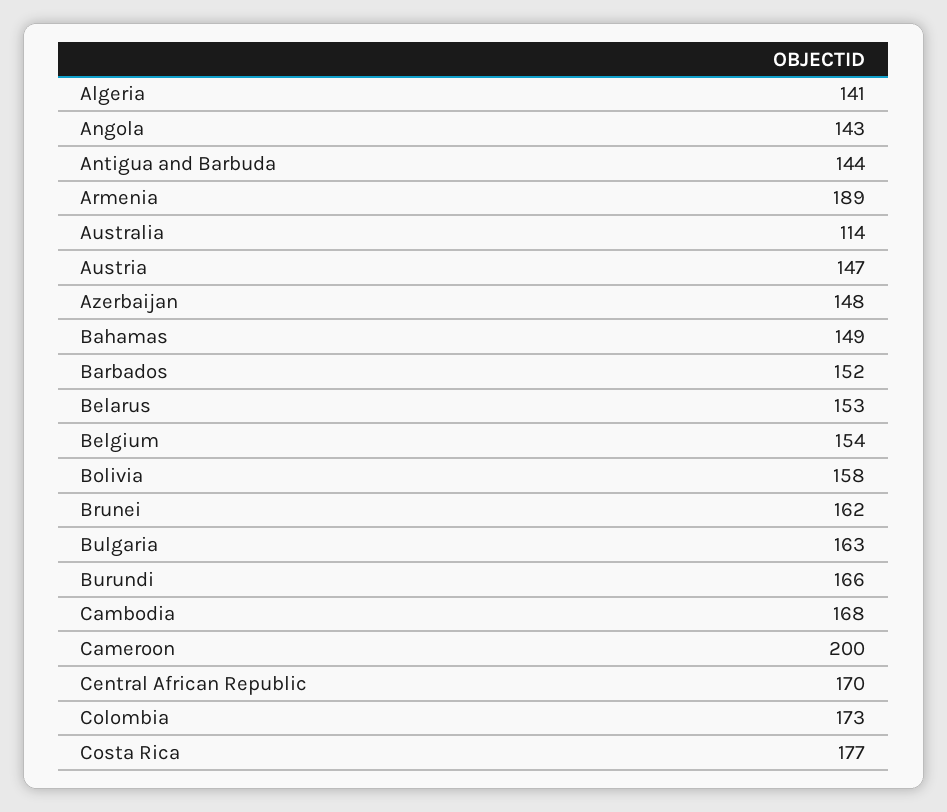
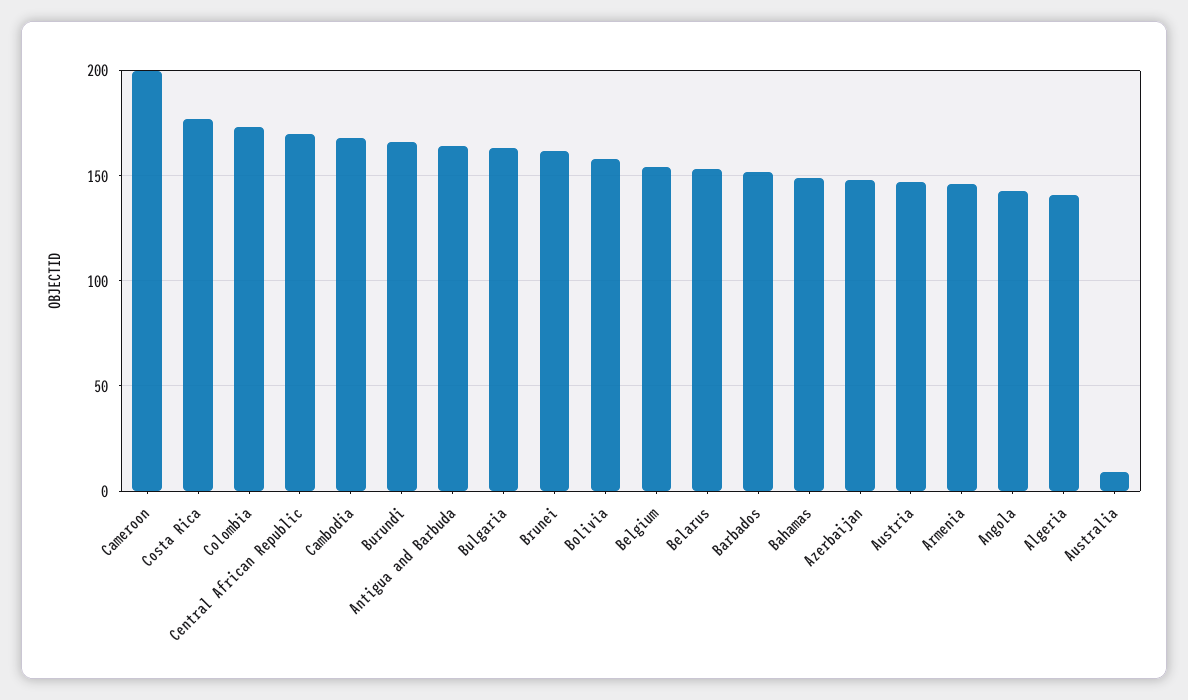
  {
    "Algeria": 141,
    "Angola": 143,
-   "Antigua and Barbuda": 144,
+   "Antigua and Barbuda": 165,
-   "Armenia": 189,
+   "Armenia": 145,
-   "Australia": 114,
+   "Australia": 10,
    "Austria": 147,
    "Azerbaijan": 148,
    "Bahamas": 149,
    "Barbados": 152,
    "Belarus": 153,
    "Belgium": 154,
    "Bolivia": 158,
    "Brunei": 162,
    "Bulgaria": 163,
    "Burundi": 166,
    "Cambodia": 168,
    "Cameroon": 200,
    "Central African Republic": 170,
    "Colombia": 173,
    "Costa Rica": 177
  }

